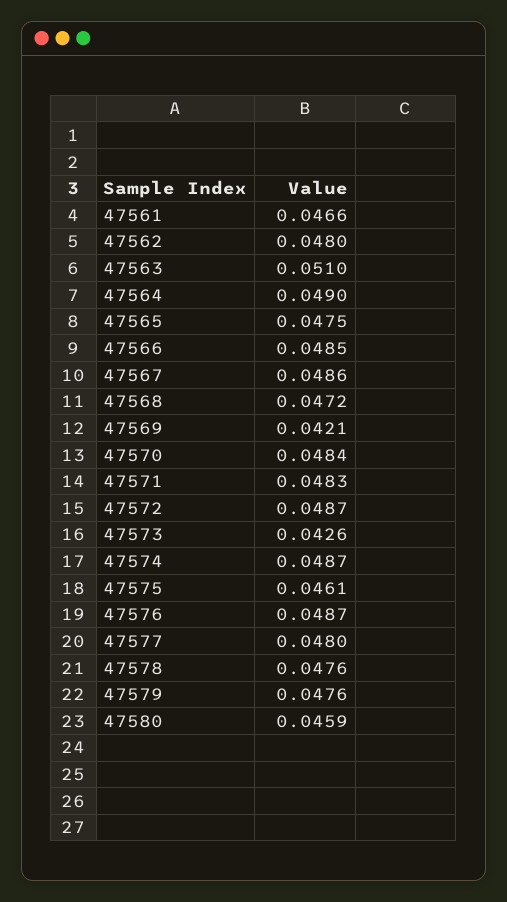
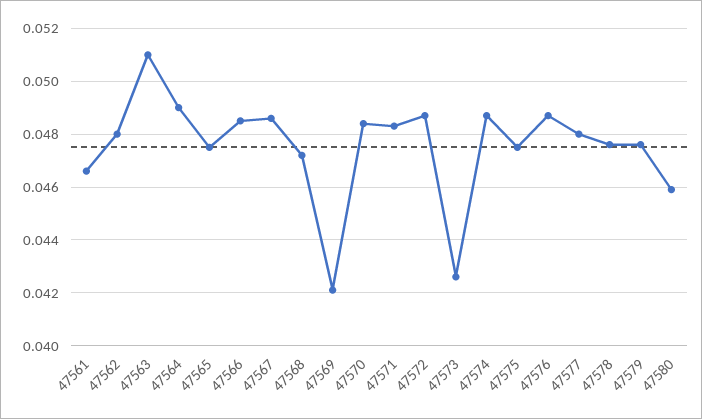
  {
    "47561": 0.0466,
    "47562": 0.048,
    "47563": 0.051,
    "47564": 0.049,
    "47565": 0.0475,
    "47566": 0.0485,
    "47567": 0.0486,
    "47568": 0.0472,
    "47569": 0.0421,
    "47570": 0.0484,
    "47571": 0.0483,
    "47572": 0.0487,
    "47573": 0.0426,
    "47574": 0.0487,
-   "47575": 0.0461,
+   "47575": 0.0475,
    "47576": 0.0487,
    "47577": 0.048,
    "47578": 0.0476,
    "47579": 0.0476,
    "47580": 0.0459
  }

